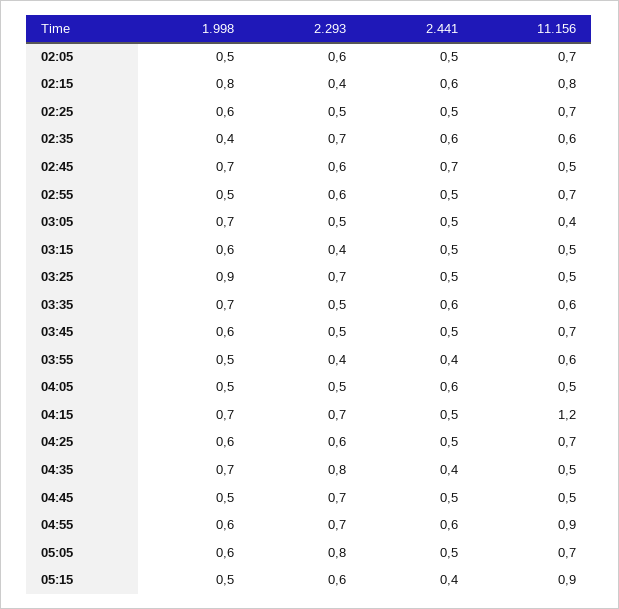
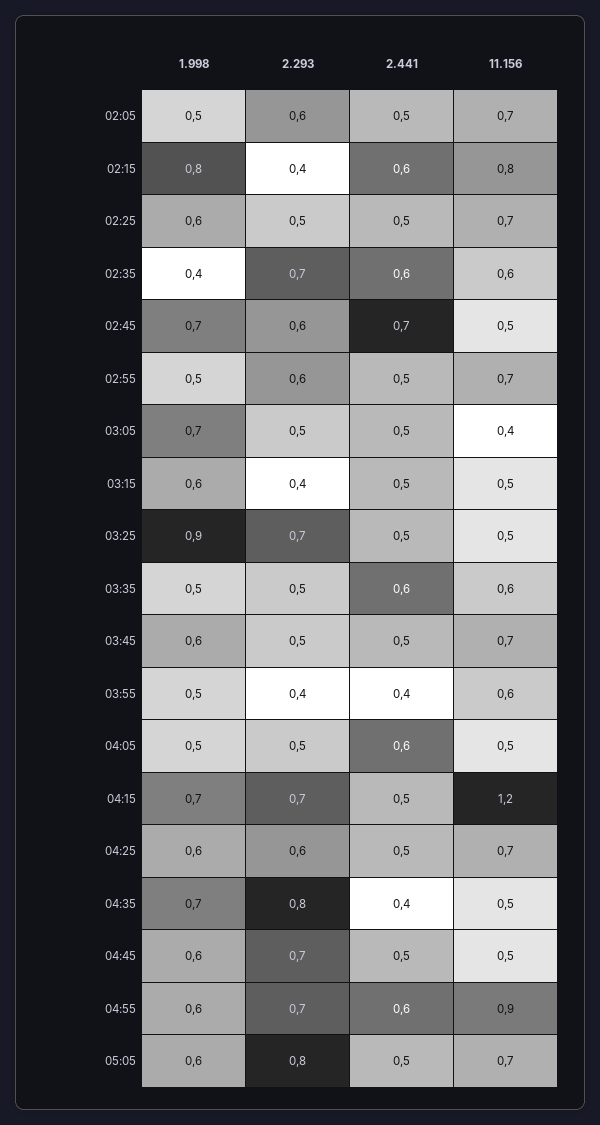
  {
    "1.998": {
      "02:05": 0.5,
      "02:15": 0.8,
      "02:25": 0.6,
      "02:35": 0.4,
      "02:45": 0.7,
      "02:55": 0.5,
      "03:05": 0.7,
      "03:15": 0.6,
      "03:25": 0.9,
-     "03:35": 0.7,
+     "03:35": 0.5,
      "03:45": 0.6,
      "03:55": 0.5,
      "04:05": 0.5,
      "04:15": 0.7,
      "04:25": 0.6,
      "04:35": 0.7,
-     "04:45": 0.5,
+     "04:45": 0.6,
      "04:55": 0.6,
-     "05:05": 0.6,
+     "05:05": 0.6
-     "05:15": 0.5
    },
    "2.293": {
      "02:05": 0.6,
      "02:15": 0.4,
      "02:25": 0.5,
      "02:35": 0.7,
      "02:45": 0.6,
      "02:55": 0.6,
      "03:05": 0.5,
      "03:15": 0.4,
      "03:25": 0.7,
      "03:35": 0.5,
      "03:45": 0.5,
      "03:55": 0.4,
      "04:05": 0.5,
      "04:15": 0.7,
      "04:25": 0.6,
      "04:35": 0.8,
      "04:45": 0.7,
      "04:55": 0.7,
-     "05:05": 0.8,
+     "05:05": 0.8
-     "05:15": 0.6
    },
    "2.441": {
      "02:05": 0.5,
      "02:15": 0.6,
      "02:25": 0.5,
      "02:35": 0.6,
      "02:45": 0.7,
      "02:55": 0.5,
      "03:05": 0.5,
      "03:15": 0.5,
      "03:25": 0.5,
      "03:35": 0.6,
      "03:45": 0.5,
      "03:55": 0.4,
      "04:05": 0.6,
      "04:15": 0.5,
      "04:25": 0.5,
      "04:35": 0.4,
      "04:45": 0.5,
      "04:55": 0.6,
-     "05:05": 0.5,
+     "05:05": 0.5
-     "05:15": 0.4
    },
    "11.156": {
      "02:05": 0.7,
      "02:15": 0.8,
      "02:25": 0.7,
      "02:35": 0.6,
      "02:45": 0.5,
      "02:55": 0.7,
      "03:05": 0.4,
      "03:15": 0.5,
      "03:25": 0.5,
      "03:35": 0.6,
      "03:45": 0.7,
      "03:55": 0.6,
      "04:05": 0.5,
      "04:15": 1.2,
      "04:25": 0.7,
      "04:35": 0.5,
      "04:45": 0.5,
      "04:55": 0.9,
-     "05:05": 0.7,
+     "05:05": 0.7
-     "05:15": 0.9
    }
  }

